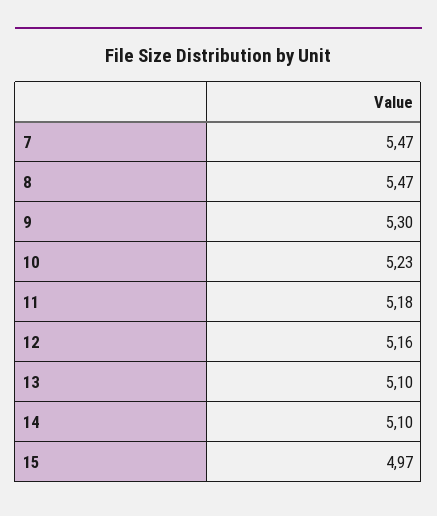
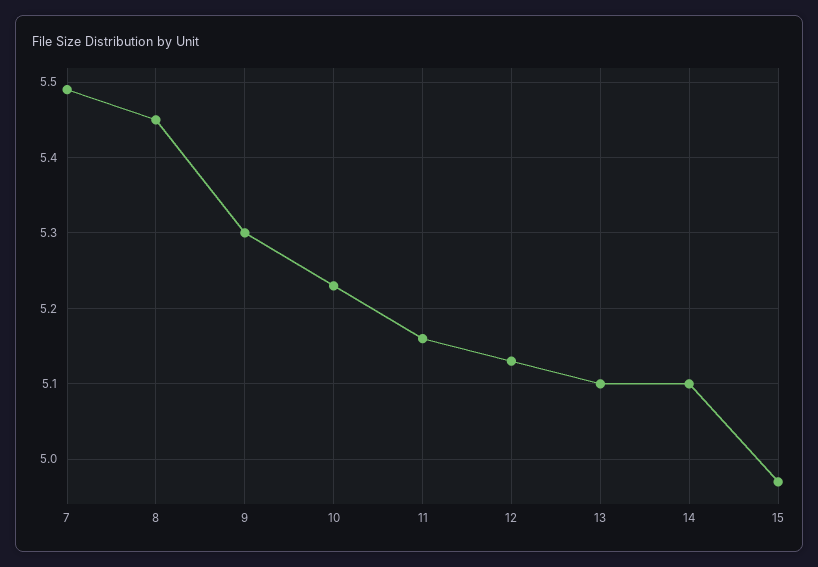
  {
-   "7": 5.47,
+   "7": 5.49,
-   "8": 5.47,
+   "8": 5.45,
    "9": 5.3,
    "10": 5.23,
-   "11": 5.18,
+   "11": 5.16,
-   "12": 5.16,
+   "12": 5.13,
    "13": 5.1,
    "14": 5.1,
    "15": 4.97
  }

